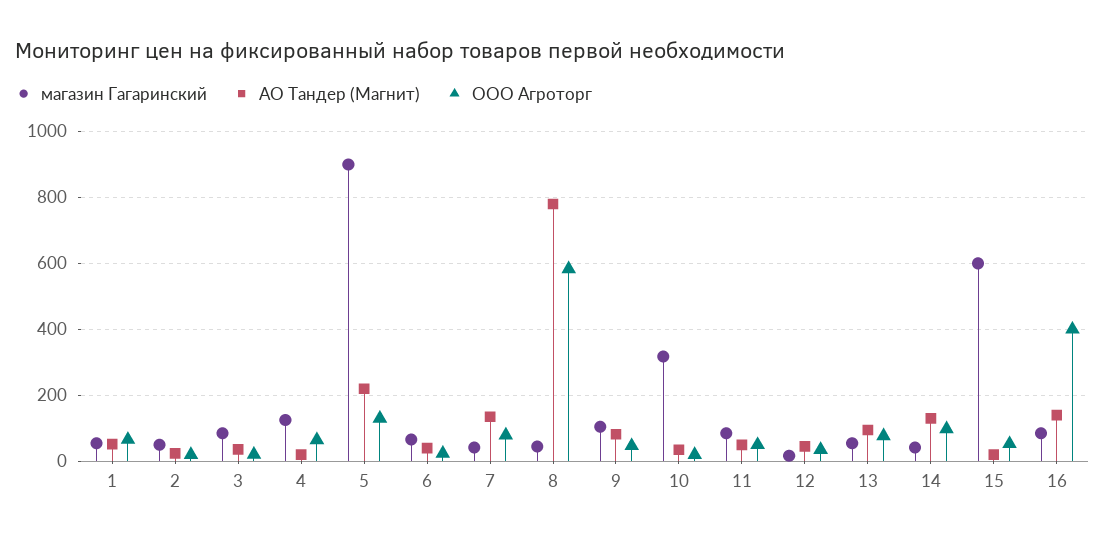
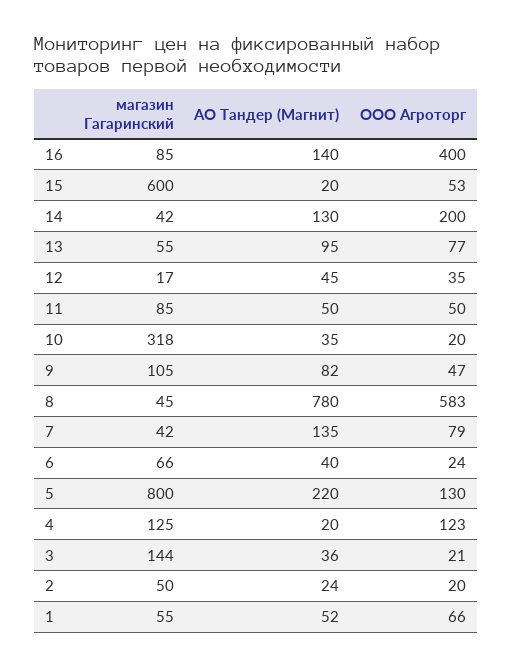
  {
    "магазин Гагаринский": {
      "1": 55,
      "2": 50,
-     "3": 80,
+     "3": 144,
      "4": 125,
-     "5": 900,
+     "5": 800,
      "6": 66,
      "7": 42,
      "8": 45,
      "9": 105,
      "10": 318,
      "11": 85,
      "12": 17,
      "13": 55,
      "14": 42,
      "15": 600,
      "16": 85
    },
    "АО Тандер (Магнит)": {
      "1": 52,
      "2": 24,
      "3": 36,
      "4": 20,
      "5": 220,
      "6": 40,
      "7": 135,
      "8": 780,
      "9": 82,
      "10": 35,
      "11": 50,
      "12": 45,
      "13": 95,
      "14": 130,
      "15": 20,
      "16": 140
    },
    "ООО Агроторг": {
      "1": 66,
      "2": 20,
      "3": 21,
-     "4": 60,
+     "4": 123,
      "5": 130,
      "6": 24,
      "7": 79,
      "8": 583,
      "9": 47,
      "10": 20,
      "11": 50,
      "12": 35,
      "13": 77,
-     "14": 100,
+     "14": 200,
      "15": 53,
      "16": 400
    }
  }

